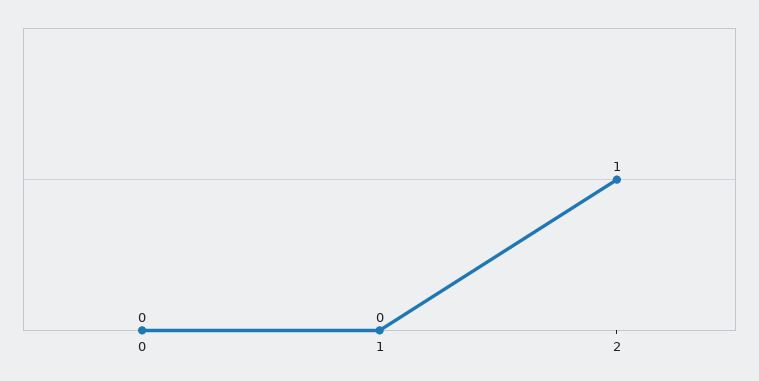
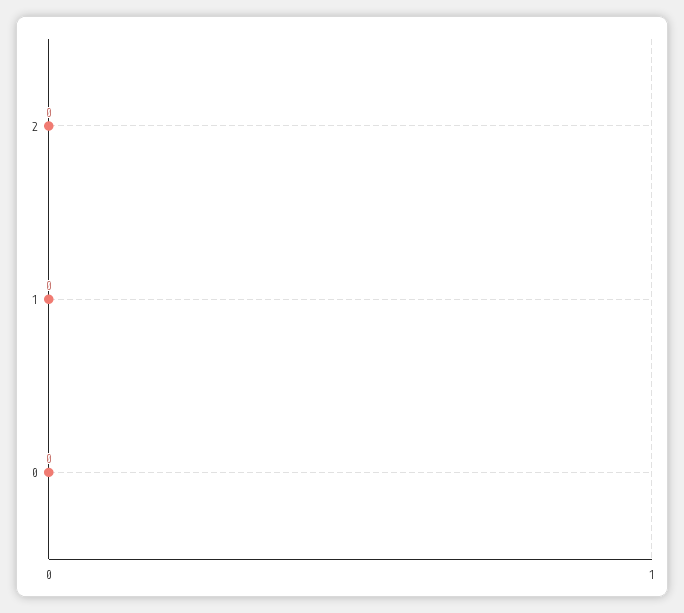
  {
    "0": 0,
    "1": 0,
-   "2": 1
+   "2": 0
  }

